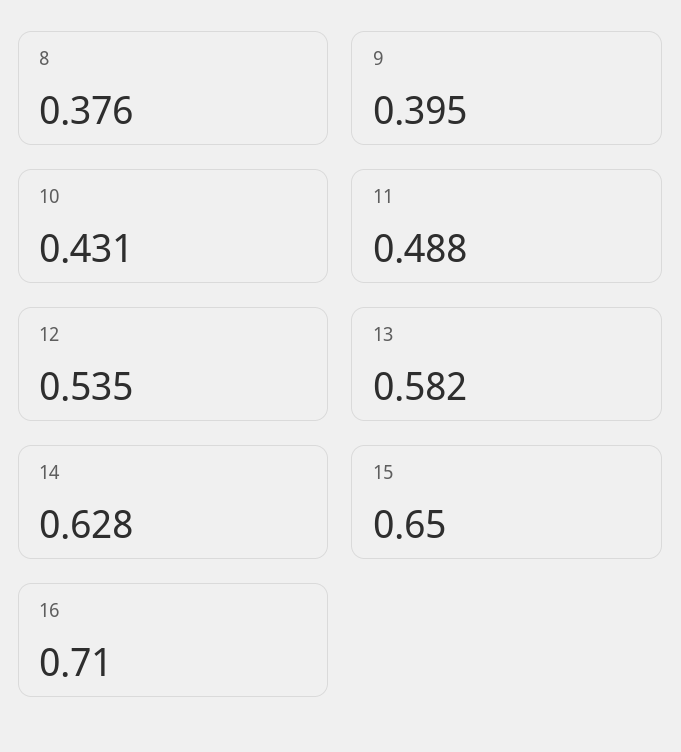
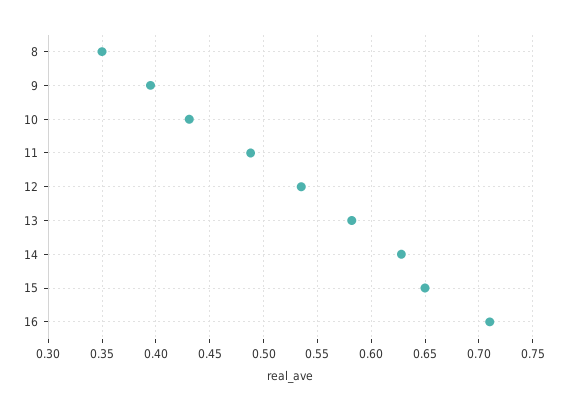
  {
-   "8": 0.376,
+   "8": 0.35,
    "9": 0.395,
    "10": 0.431,
    "11": 0.488,
    "12": 0.535,
    "13": 0.582,
    "14": 0.628,
    "15": 0.65,
    "16": 0.71
  }

